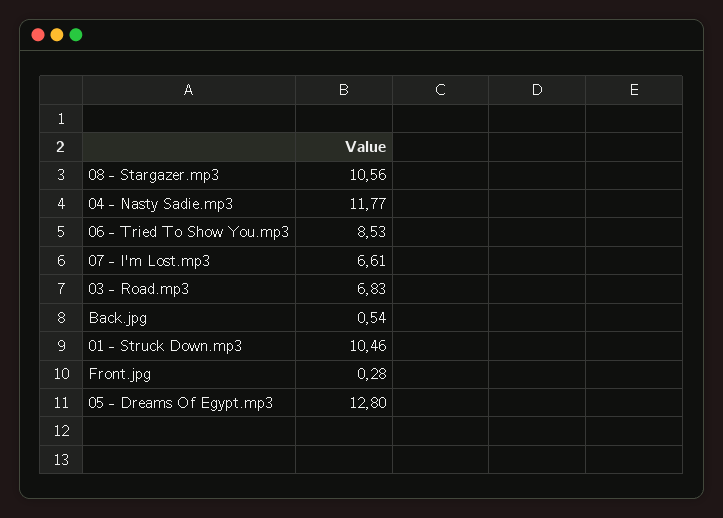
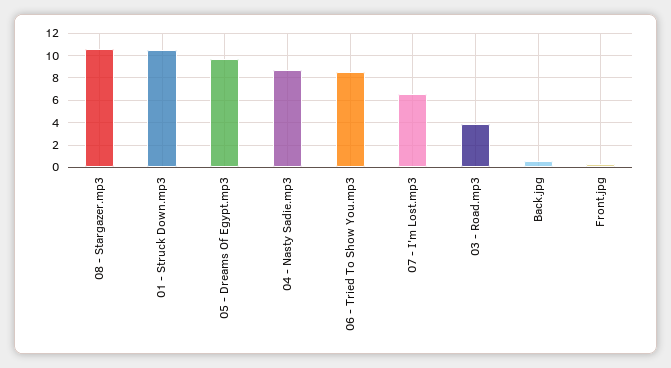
  {
    "08 - Stargazer.mp3": 10.56,
-   "04 - Nasty Sadie.mp3": 11.77,
+   "04 - Nasty Sadie.mp3": 9,
    "06 - Tried To Show You.mp3": 8.53,
    "07 - I'm Lost.mp3": 6.61,
-   "03 - Road.mp3": 6.83,
+   "03 - Road.mp3": 4,
    "Back.jpg": 0.54,
    "01 - Struck Down.mp3": 10.46,
    "Front.jpg": 0.28,
-   "05 - Dreams Of Egypt.mp3": 12.8
+   "05 - Dreams Of Egypt.mp3": 10
  }

